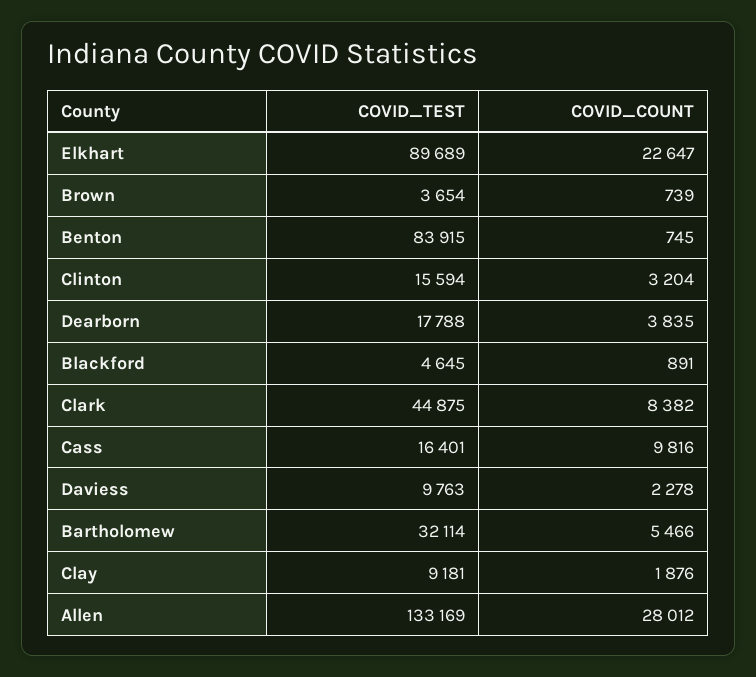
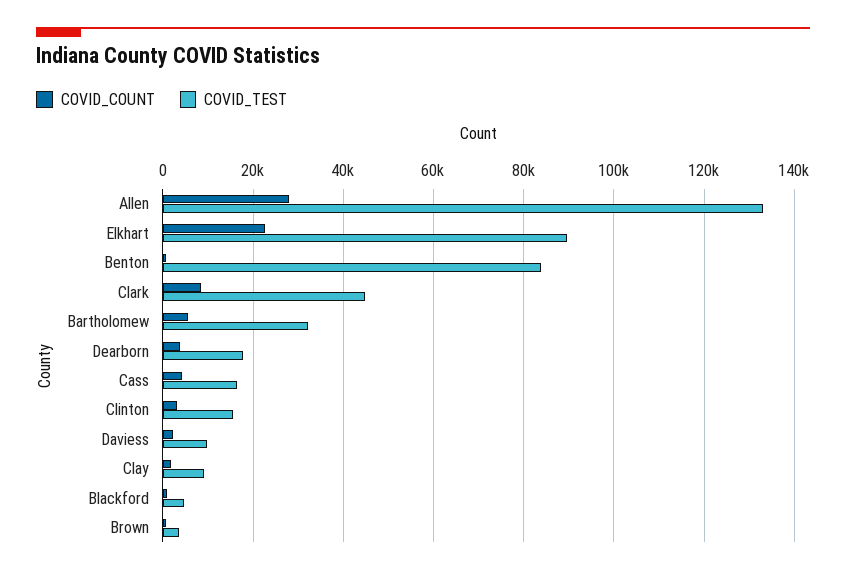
  {
    "COVID_TEST": {
      "Elkhart": 89689,
      "Brown": 3654,
      "Benton": 83915,
      "Clinton": 15594,
      "Dearborn": 17788,
      "Blackford": 4645,
      "Clark": 44875,
      "Cass": 16401,
      "Daviess": 9763,
      "Bartholomew": 32114,
      "Clay": 9181,
      "Allen": 133169
    },
    "COVID_COUNT": {
      "Elkhart": 22647,
      "Brown": 739,
      "Benton": 745,
      "Clinton": 3204,
      "Dearborn": 3835,
      "Blackford": 891,
      "Clark": 8382,
-     "Cass": 9816,
+     "Cass": 4000,
      "Daviess": 2278,
      "Bartholomew": 5466,
      "Clay": 1876,
      "Allen": 28012
    }
  }

